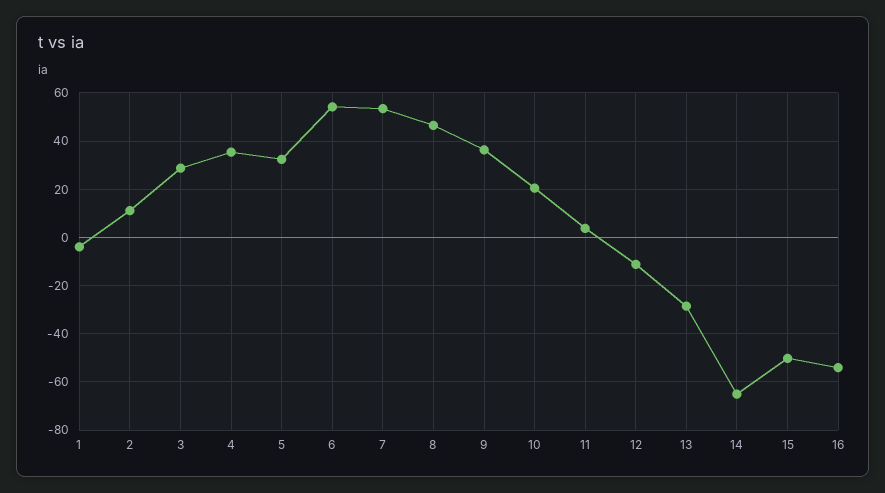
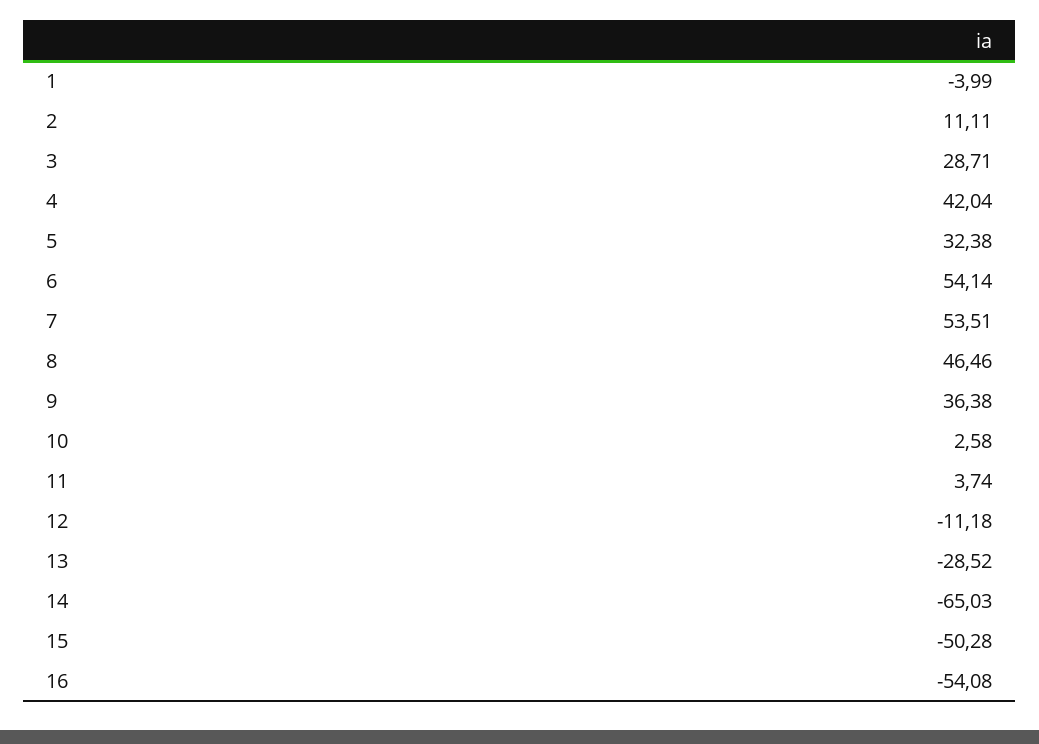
  {
    "1": -3.99,
    "2": 11.11,
    "3": 28.71,
-   "4": 35,
+   "4": 42.04,
    "5": 32.38,
    "6": 54.14,
    "7": 53.51,
    "8": 46.46,
    "9": 36.38,
-   "10": 20,
+   "10": 2.58,
    "11": 3.74,
    "12": -11.18,
    "13": -28.52,
    "14": -65.03,
    "15": -50.28,
    "16": -54.08
  }

